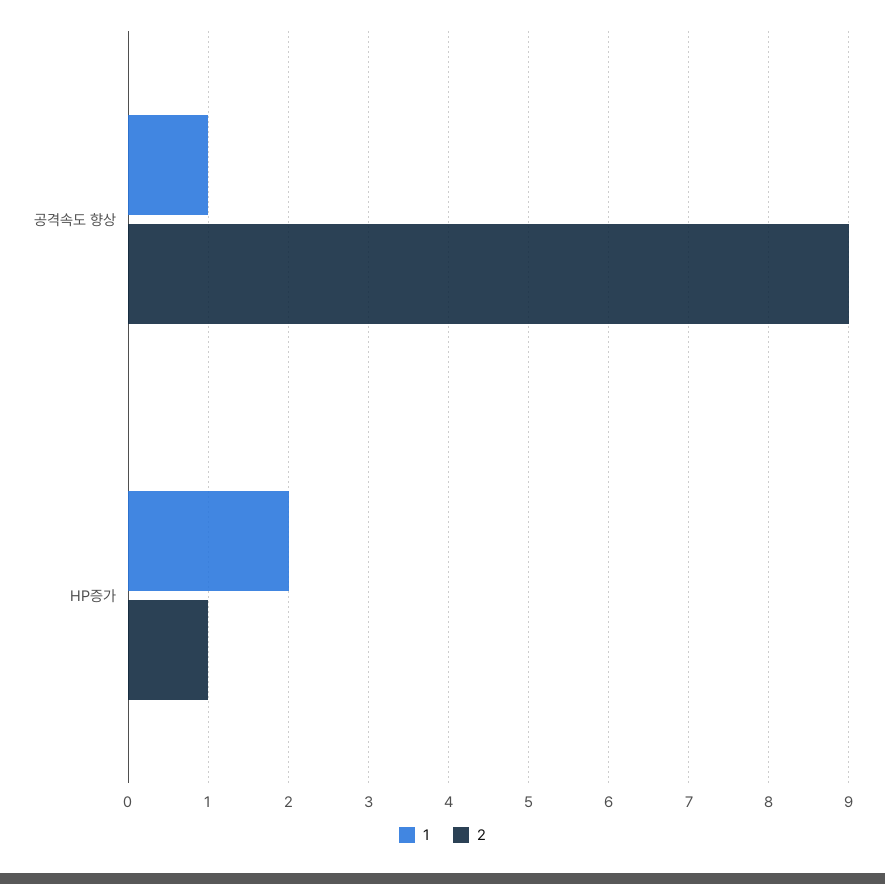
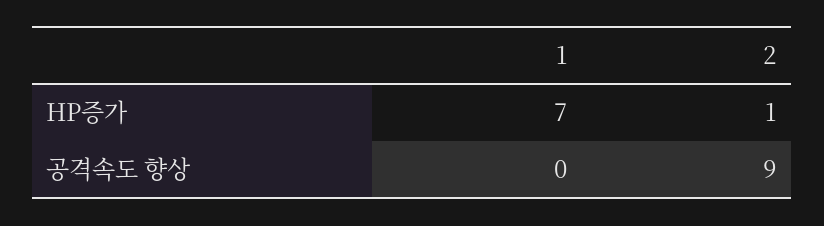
  {
    "1": {
-     "공격속도 향상": 1,
+     "공격속도 향상": 0,
-     "HP증가": 2
+     "HP증가": 7
    },
    "2": {
      "공격속도 향상": 9,
      "HP증가": 1
    }
  }

